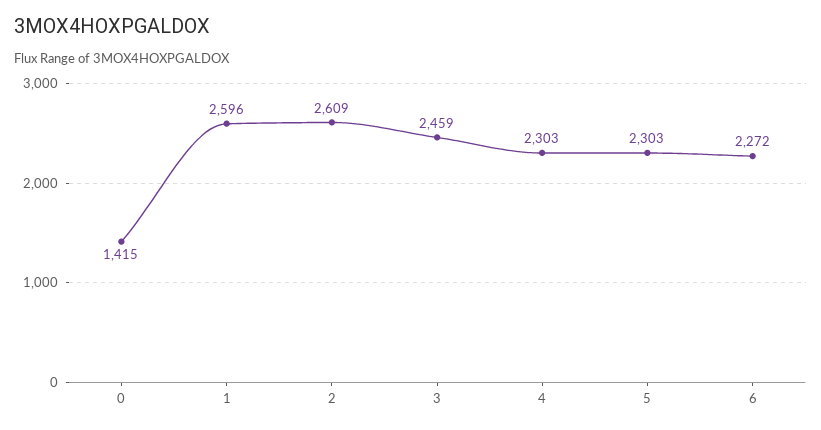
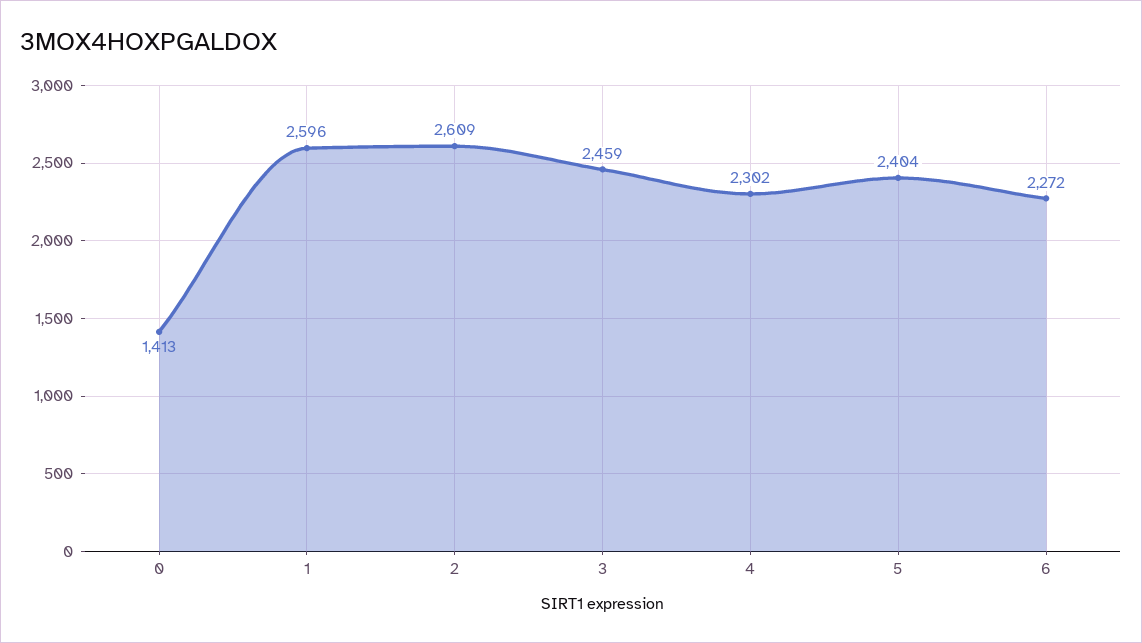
  {
-   "0": 1415,
+   "0": 1413,
    "1": 2596,
    "2": 2609,
    "3": 2459,
-   "4": 2303,
+   "4": 2302,
-   "5": 2303,
+   "5": 2404,
    "6": 2272
  }

